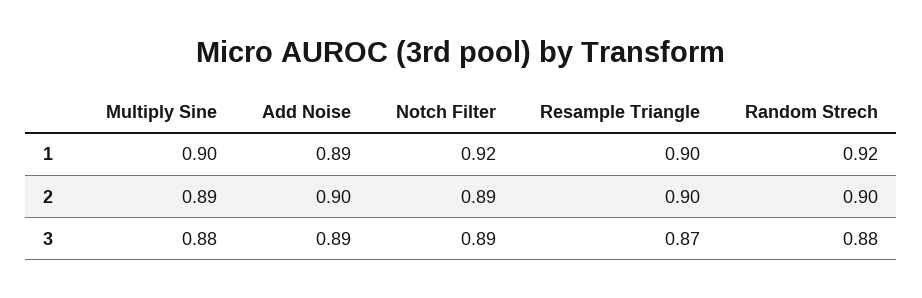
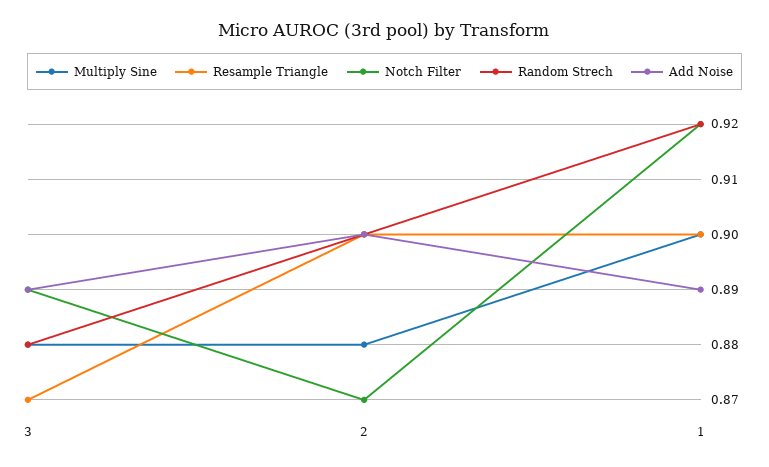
  {
    "Multiply Sine": {
      "1": 0.9,
-     "2": 0.89,
+     "2": 0.88,
      "3": 0.88
    },
    "Add Noise": {
      "1": 0.89,
      "2": 0.9,
      "3": 0.89
    },
    "Notch Filter": {
      "1": 0.92,
-     "2": 0.89,
+     "2": 0.87,
      "3": 0.89
    },
    "Resample Triangle": {
      "1": 0.9,
      "2": 0.9,
      "3": 0.87
    },
    "Random Strech": {
      "1": 0.92,
      "2": 0.9,
      "3": 0.88
    }
  }

